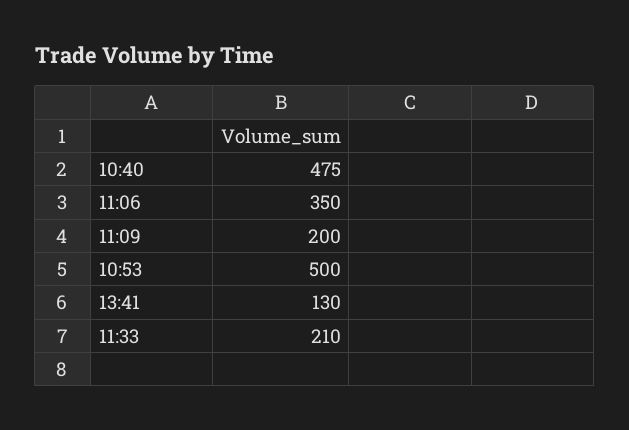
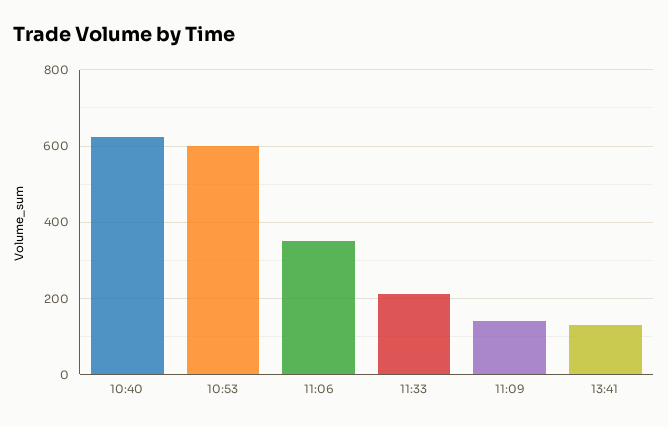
  {
-   "10:40": 475,
+   "10:40": 620,
    "11:06": 350,
-   "11:09": 200,
+   "11:09": 140,
-   "10:53": 500,
+   "10:53": 600,
    "13:41": 130,
    "11:33": 210
  }

